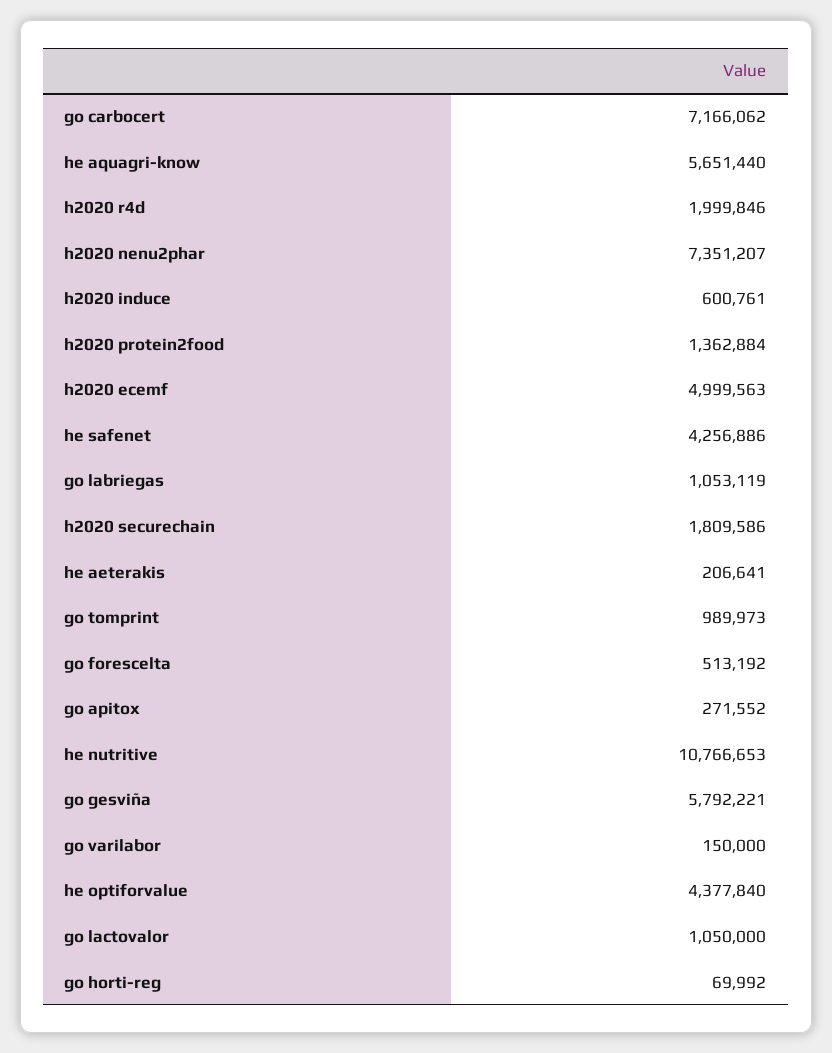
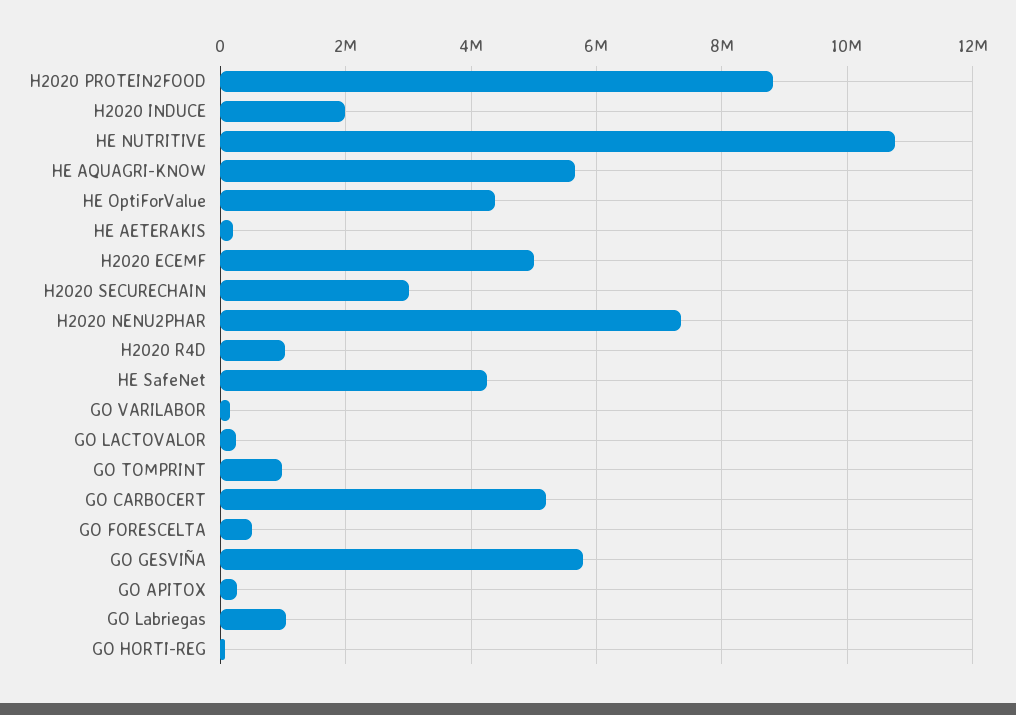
  {
-   "go carbocert": 7166062,
+   "go carbocert": 5200000,
    "he aquagri-know": 5651440,
-   "h2020 r4d": 1999846,
+   "h2020 r4d": 1000000,
    "h2020 nenu2phar": 7351207,
-   "h2020 induce": 600761,
+   "h2020 induce": 2000000,
-   "h2020 protein2food": 1362884,
+   "h2020 protein2food": 8800000,
    "h2020 ecemf": 4999563,
    "he safenet": 4256886,
    "go labriegas": 1053119,
-   "h2020 securechain": 1809586,
+   "h2020 securechain": 3000000,
    "he aeterakis": 206641,
    "go tomprint": 989973,
    "go forescelta": 513192,
    "go apitox": 271552,
    "he nutritive": 10766653,
    "go gesviña": 5792221,
    "go varilabor": 150000,
    "he optiforvalue": 4377840,
-   "go lactovalor": 1050000,
+   "go lactovalor": 200000,
    "go horti-reg": 69992
  }

